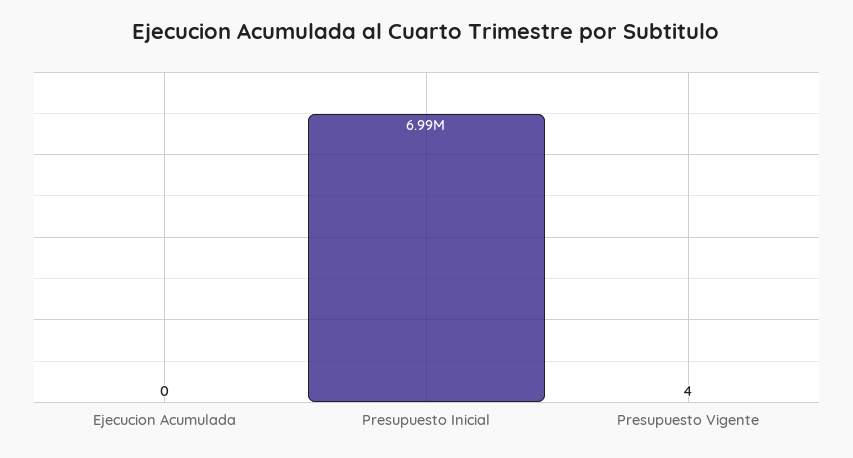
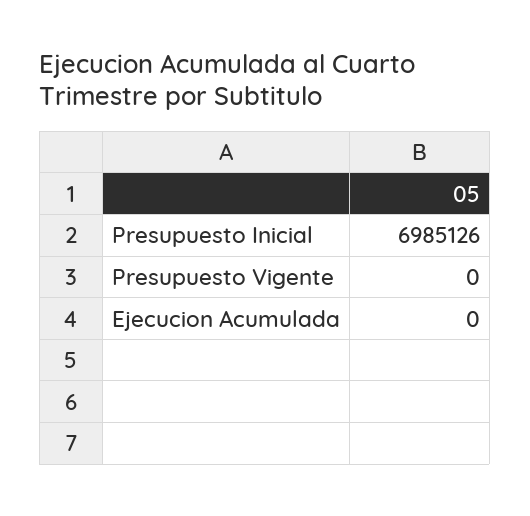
  {
    "Ejecucion Acumulada": 0,
    "Presupuesto Inicial": 6985126,
-   "Presupuesto Vigente": 4
+   "Presupuesto Vigente": 0
  }

